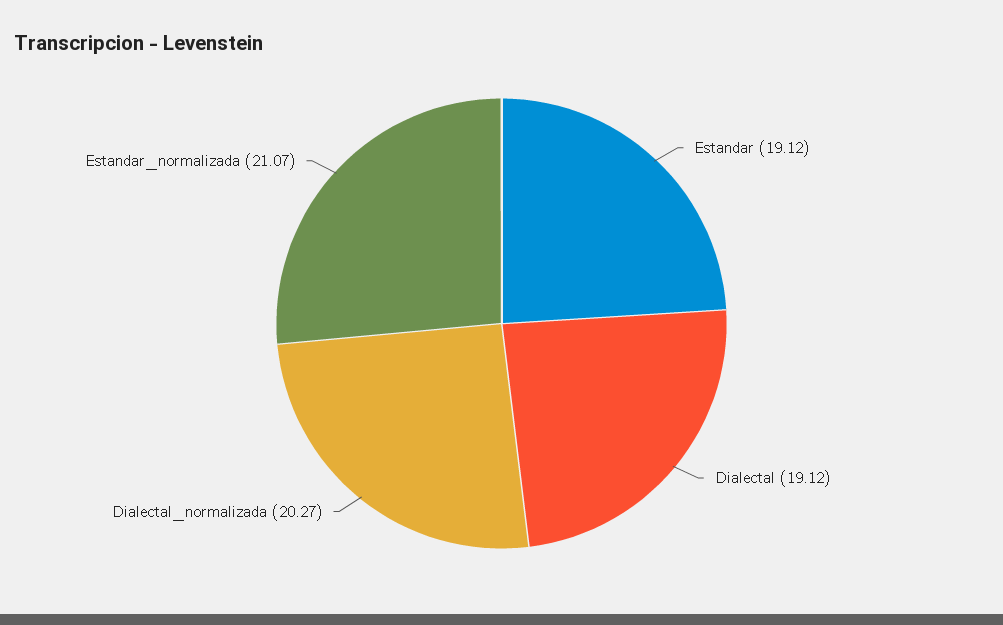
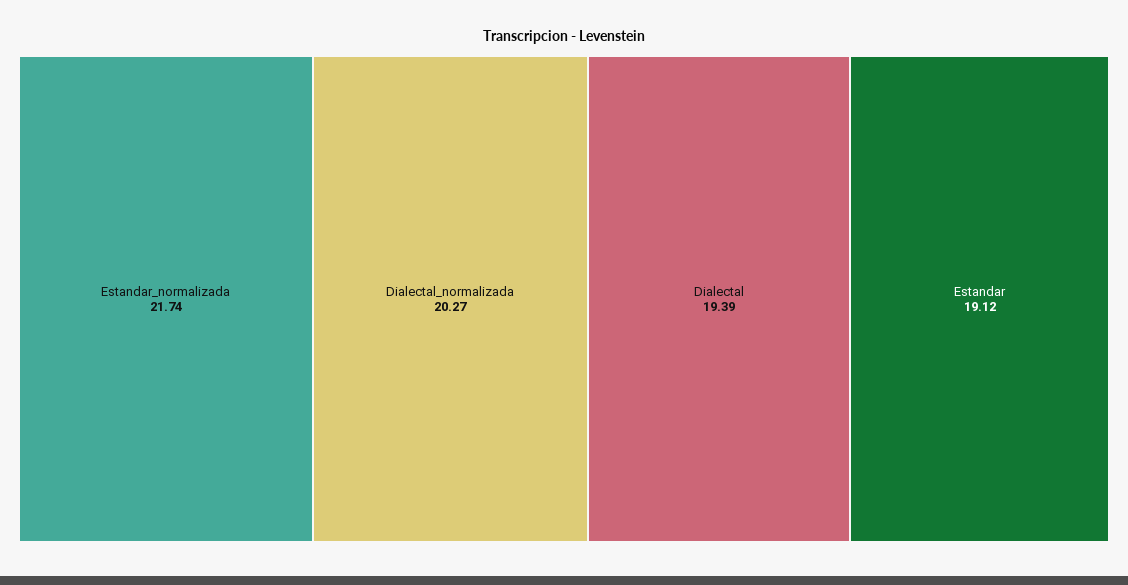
  {
    "Estandar": 19.12,
-   "Dialectal": 19.12,
+   "Dialectal": 19.39,
    "Dialectal_normalizada": 20.27,
-   "Estandar_normalizada": 21.07
+   "Estandar_normalizada": 21.74
  }

